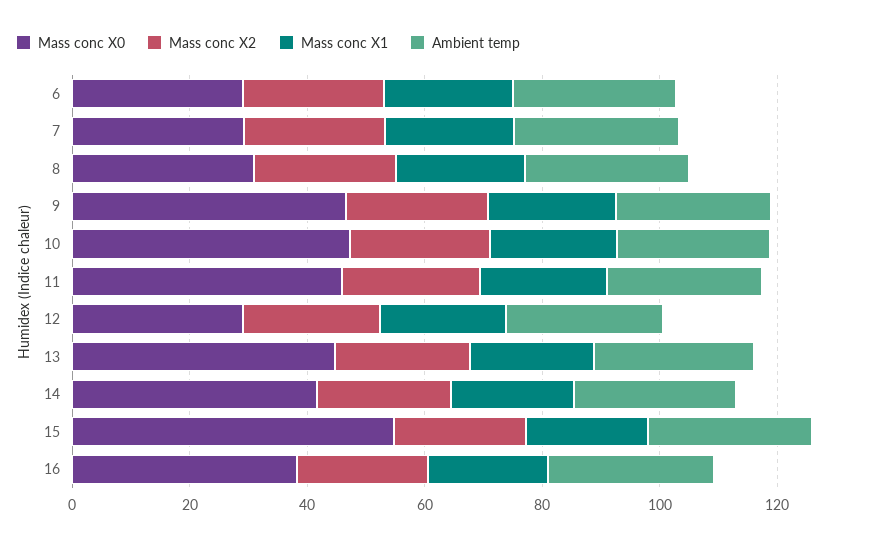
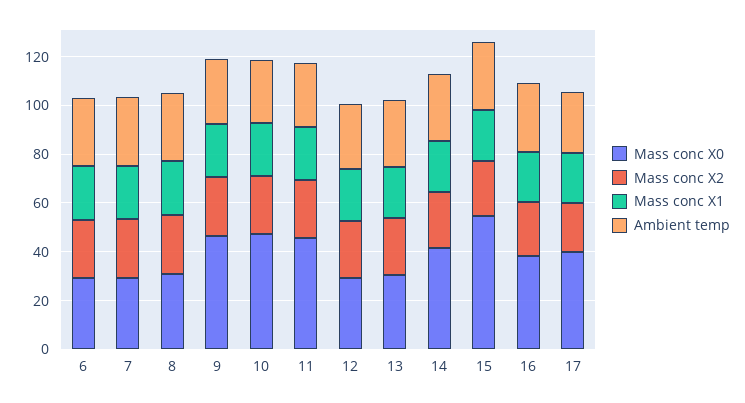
  {
    "Mass conc X0": {
      "6": 30,
      "7": 30,
      "8": 30,
      "9": 45,
      "10": 45,
      "11": 45,
      "12": 30,
-     "13": 45,
+     "13": 30,
      "14": 40,
      "15": 55,
-     "16": 40
+     "16": 40,
+     "17": 40
    },
    "Mass conc X2": {
      "6": 25,
      "7": 25,
      "8": 25,
      "9": 25,
      "10": 25,
      "11": 25,
      "12": 25,
      "13": 25,
      "14": 25,
      "15": 25,
-     "16": 20
+     "16": 20,
+     "17": 20
    },
    "Mass conc X1": {
      "6": 20,
      "7": 20,
      "8": 20,
      "9": 20,
      "10": 20,
      "11": 20,
      "12": 20,
      "13": 20,
      "14": 20,
      "15": 20,
-     "16": 20
+     "16": 20,
+     "17": 20
    },
    "Ambient temp": {
      "6": 30,
      "7": 30,
      "8": 30,
      "9": 25,
      "10": 25,
      "11": 25,
      "12": 25,
      "13": 25,
      "14": 30,
      "15": 30,
-     "16": 30
+     "16": 30,
+     "17": 25
    }
  }

